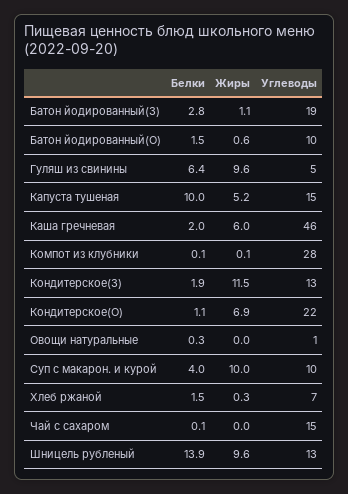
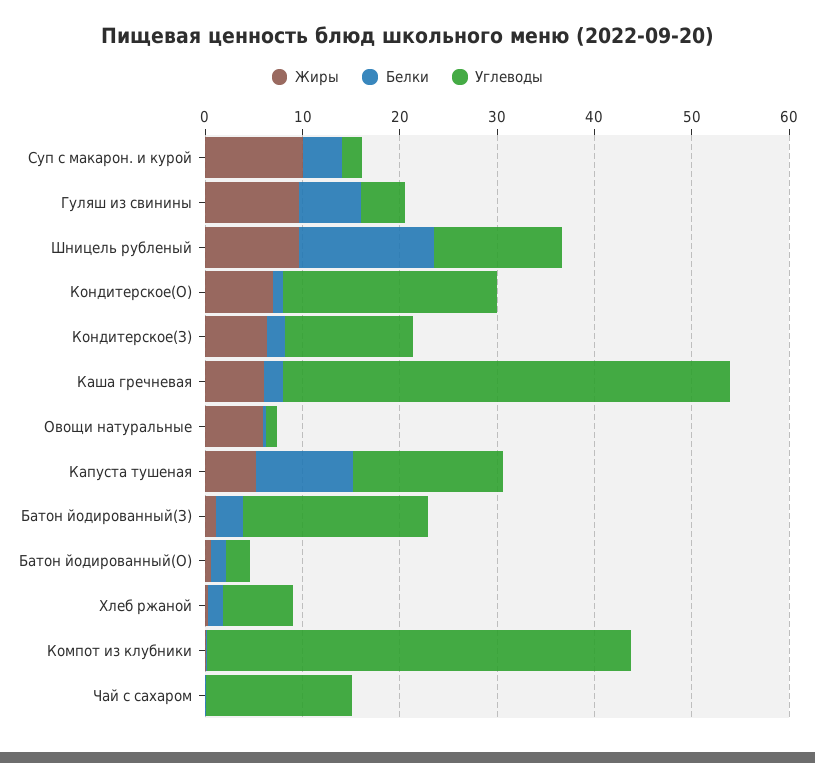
  {
    "Белки": {
      "Батон йодированный(З)": 2.8,
      "Батон йодированный(О)": 1.5,
      "Гуляш из свинины": 6.4,
      "Капуста тушеная": 10,
      "Каша гречневая": 2,
      "Компот из клубники": 0.1,
      "Кондитерское(З)": 1.9,
      "Кондитерское(О)": 1.1,
      "Овощи натуральные": 0.3,
      "Суп с макарон. и курой": 4,
      "Хлеб ржаной": 1.5,
      "Чай с сахаром": 0.1,
      "Шницель рубленый": 13.9
    },
    "Жиры": {
      "Батон йодированный(З)": 1.1,
      "Батон йодированный(О)": 0.6,
      "Гуляш из свинины": 9.6,
      "Капуста тушеная": 5.2,
      "Каша гречневая": 6,
      "Компот из клубники": 0.1,
-     "Кондитерское(З)": 11.5,
+     "Кондитерское(З)": 6,
      "Кондитерское(О)": 6.9,
-     "Овощи натуральные": 0,
+     "Овощи натуральные": 6,
      "Суп с макарон. и курой": 10,
      "Хлеб ржаной": 0.3,
      "Чай с сахаром": 0,
      "Шницель рубленый": 9.6
    },
    "Углеводы": {
      "Батон йодированный(З)": 19,
-     "Батон йодированный(О)": 10,
+     "Батон йодированный(О)": 2,
      "Гуляш из свинины": 5,
      "Капуста тушеная": 15,
      "Каша гречневая": 46,
-     "Компот из клубники": 28,
+     "Компот из клубники": 44,
      "Кондитерское(З)": 13,
      "Кондитерское(О)": 22,
      "Овощи натуральные": 1,
-     "Суп с макарон. и курой": 10,
+     "Суп с макарон. и курой": 2,
      "Хлеб ржаной": 7,
      "Чай с сахаром": 15,
      "Шницель рубленый": 13
    }
  }

